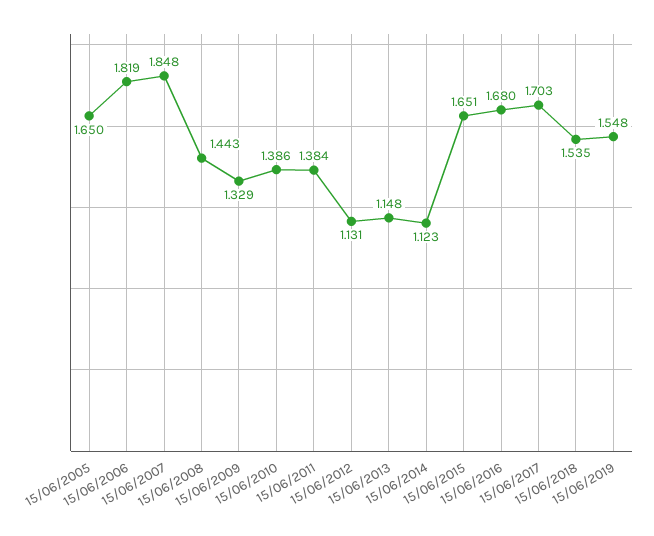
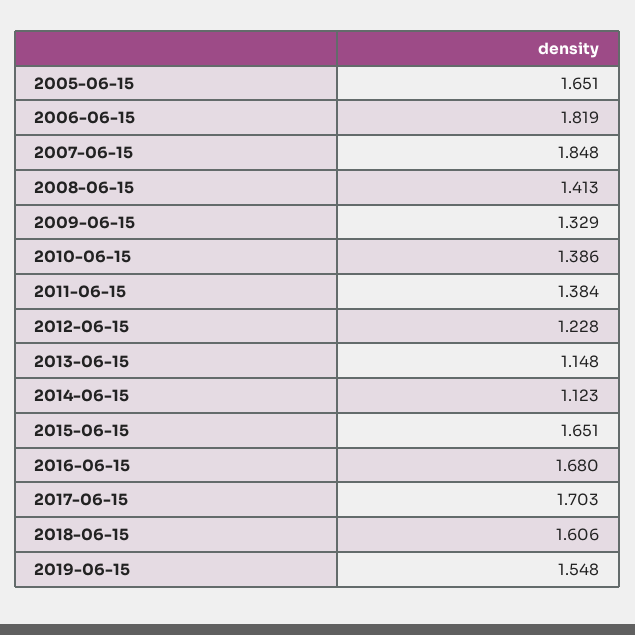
  {
-   "15/06/2005": 1.65,
+   "15/06/2005": 1.651,
    "15/06/2006": 1.819,
    "15/06/2007": 1.848,
-   "15/06/2008": 1.443,
+   "15/06/2008": 1.413,
    "15/06/2009": 1.329,
    "15/06/2010": 1.386,
    "15/06/2011": 1.384,
-   "15/06/2012": 1.131,
+   "15/06/2012": 1.228,
    "15/06/2013": 1.148,
    "15/06/2014": 1.123,
    "15/06/2015": 1.651,
    "15/06/2016": 1.68,
    "15/06/2017": 1.703,
-   "15/06/2018": 1.535,
+   "15/06/2018": 1.606,
    "15/06/2019": 1.548
  }

